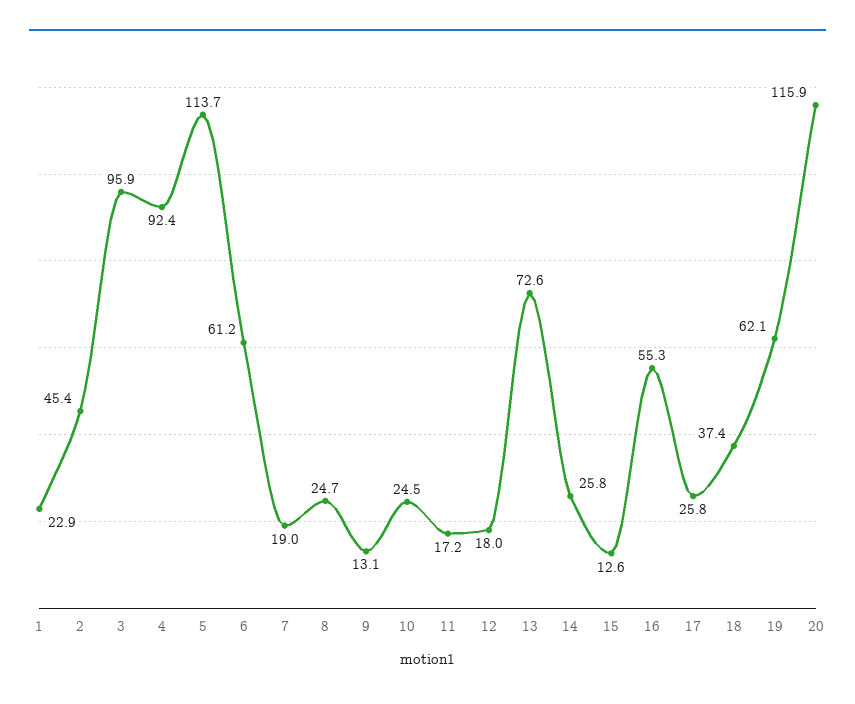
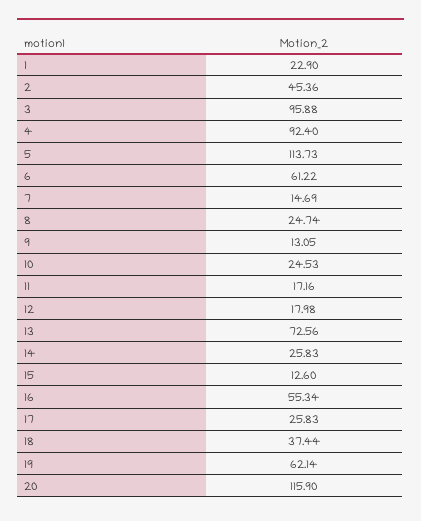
  {
    "1": 22.9,
    "2": 45.36,
    "3": 95.88,
    "4": 92.4,
    "5": 113.73,
    "6": 61.22,
-   "7": 19,
+   "7": 14.69,
    "8": 24.74,
    "9": 13.05,
    "10": 24.53,
    "11": 17.16,
    "12": 17.98,
    "13": 72.56,
    "14": 25.83,
    "15": 12.6,
    "16": 55.34,
    "17": 25.83,
    "18": 37.44,
    "19": 62.14,
    "20": 115.9
  }

